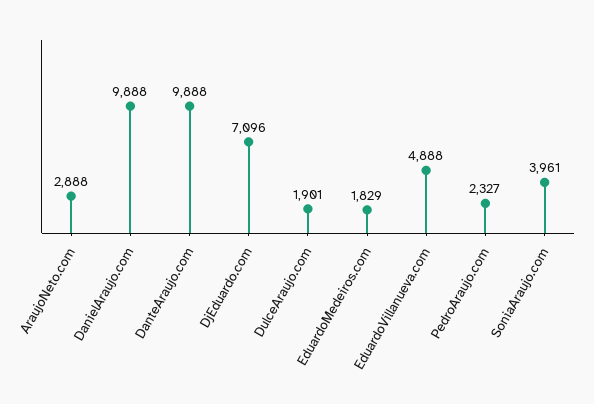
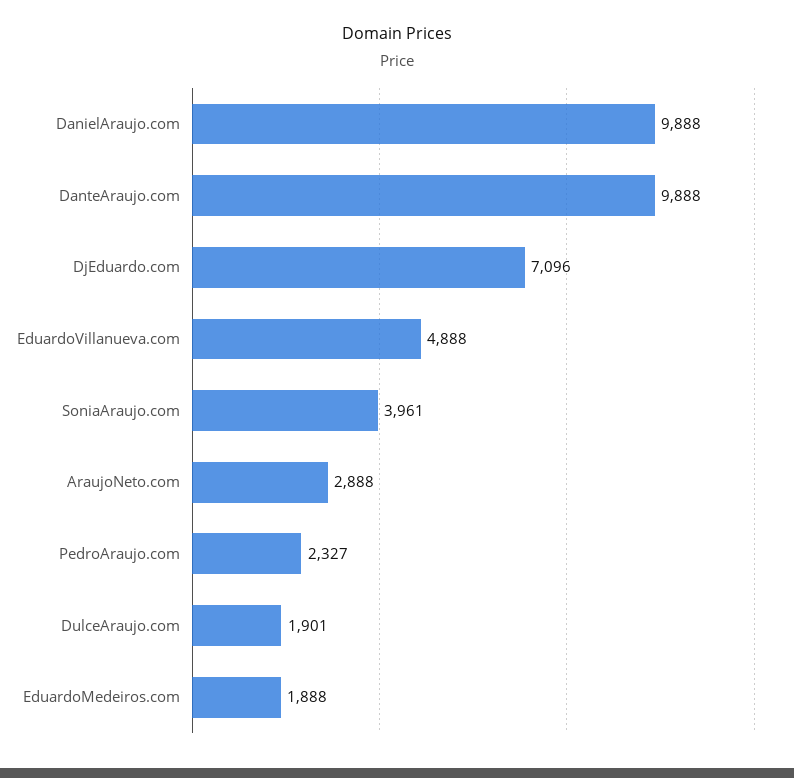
  {
    "AraujoNeto.com": 2888,
    "DanielAraujo.com": 9888,
    "DanteAraujo.com": 9888,
    "DjEduardo.com": 7096,
    "DulceAraujo.com": 1901,
-   "EduardoMedeiros.com": 1829,
+   "EduardoMedeiros.com": 1888,
    "EduardoVillanueva.com": 4888,
    "PedroAraujo.com": 2327,
    "SoniaAraujo.com": 3961
  }

